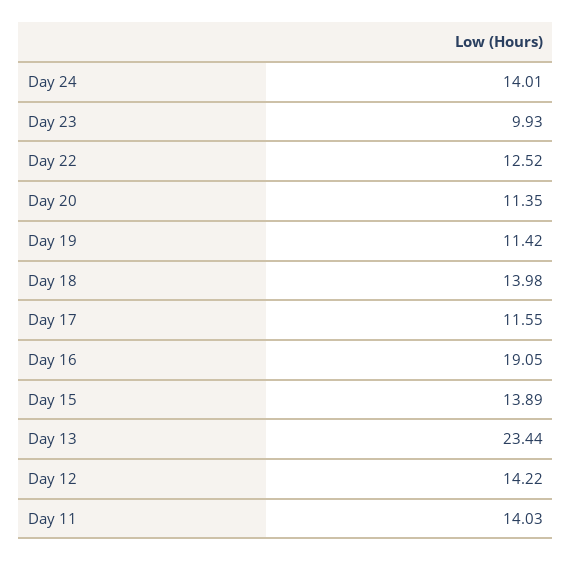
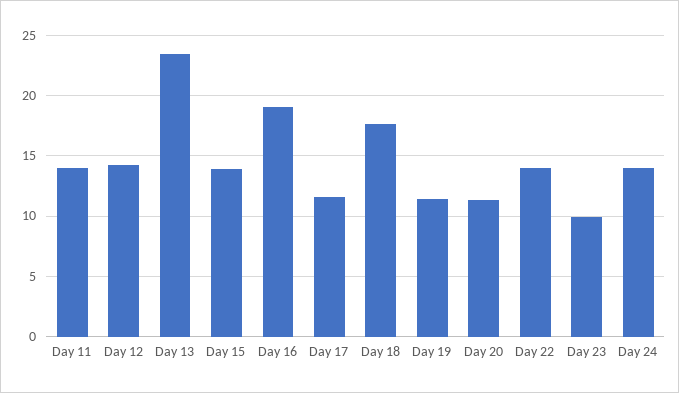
  {
    "Day 24": 14.01,
    "Day 23": 9.93,
-   "Day 22": 12.52,
+   "Day 22": 14,
    "Day 20": 11.35,
    "Day 19": 11.42,
-   "Day 18": 13.98,
+   "Day 18": 17.5,
    "Day 17": 11.55,
    "Day 16": 19.05,
    "Day 15": 13.89,
    "Day 13": 23.44,
    "Day 12": 14.22,
    "Day 11": 14.03
  }

